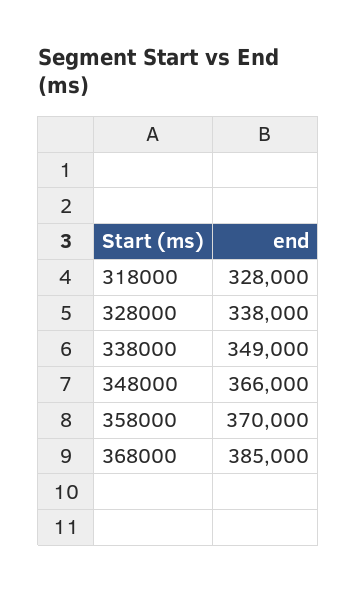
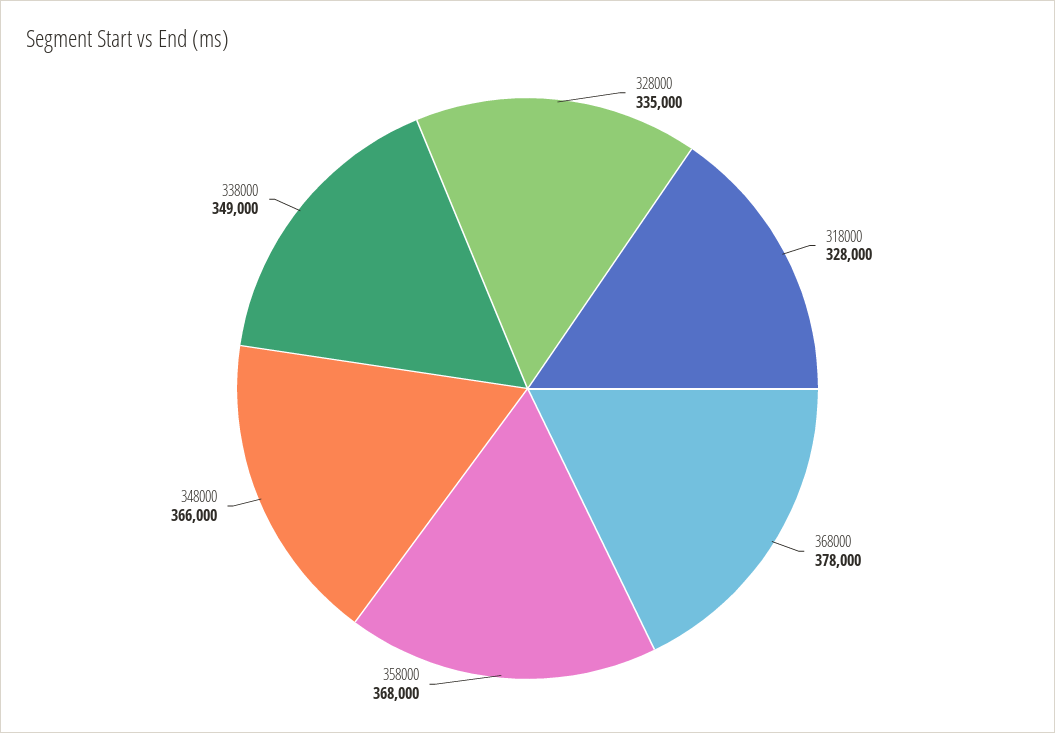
  {
    "318000": 328000,
-   "328000": 338000,
+   "328000": 335000,
    "338000": 349000,
    "348000": 366000,
-   "358000": 370000,
+   "358000": 368000,
-   "368000": 385000
+   "368000": 378000
  }

